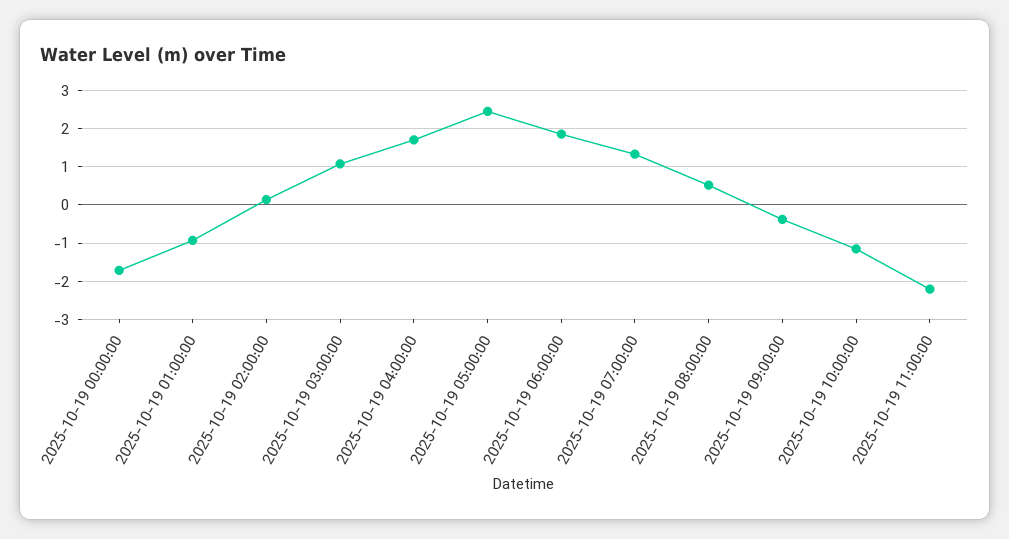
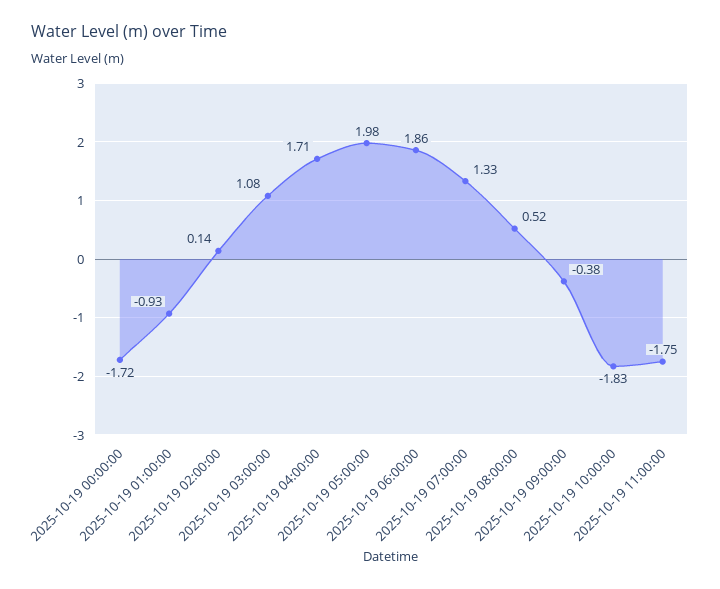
  {
    "2025-10-19 00:00:00": -1.72,
    "2025-10-19 01:00:00": -0.93,
    "2025-10-19 02:00:00": 0.14,
    "2025-10-19 03:00:00": 1.08,
    "2025-10-19 04:00:00": 1.71,
-   "2025-10-19 05:00:00": 2.4,
+   "2025-10-19 05:00:00": 1.98,
    "2025-10-19 06:00:00": 1.86,
    "2025-10-19 07:00:00": 1.33,
    "2025-10-19 08:00:00": 0.52,
    "2025-10-19 09:00:00": -0.38,
-   "2025-10-19 10:00:00": -1.2,
+   "2025-10-19 10:00:00": -1.83,
-   "2025-10-19 11:00:00": -2.2
+   "2025-10-19 11:00:00": -1.75
  }

